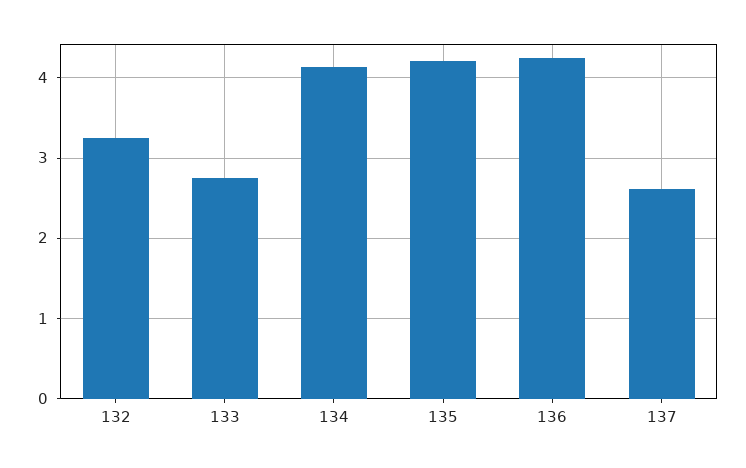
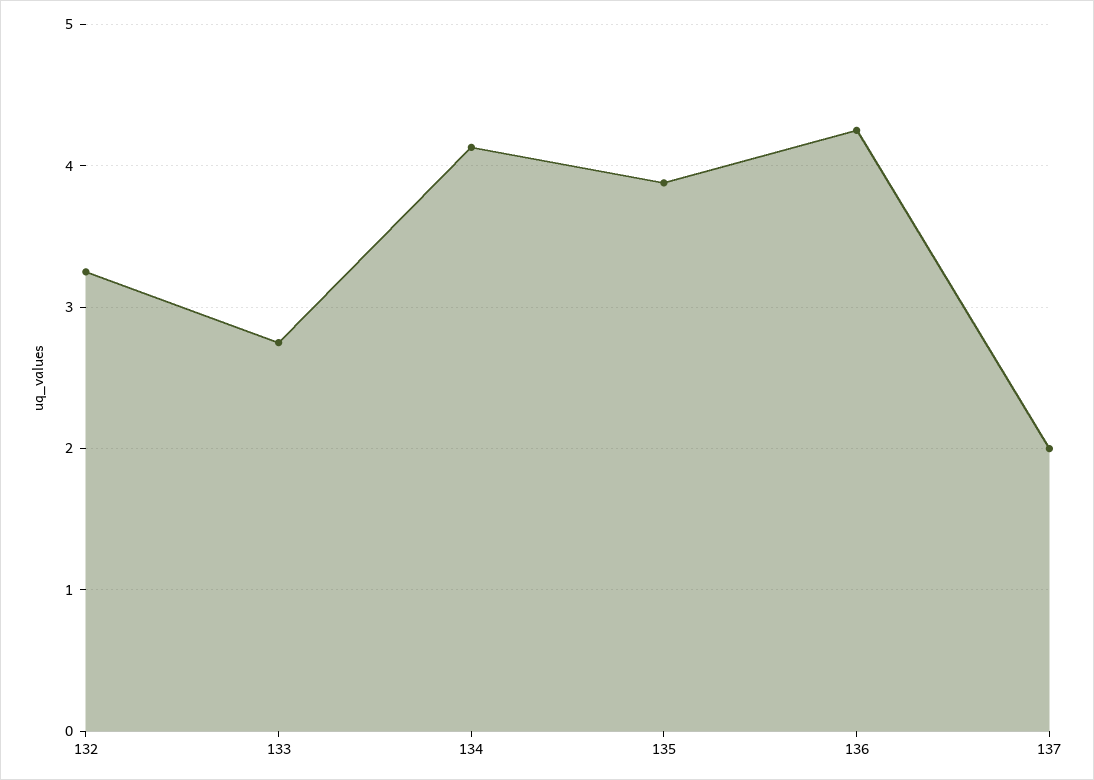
  {
    "132": 3.3,
    "133": 2.8,
    "134": 4.1,
-   "135": 4.2,
+   "135": 3.9,
    "136": 4.3,
-   "137": 2.6
+   "137": 2
  }

